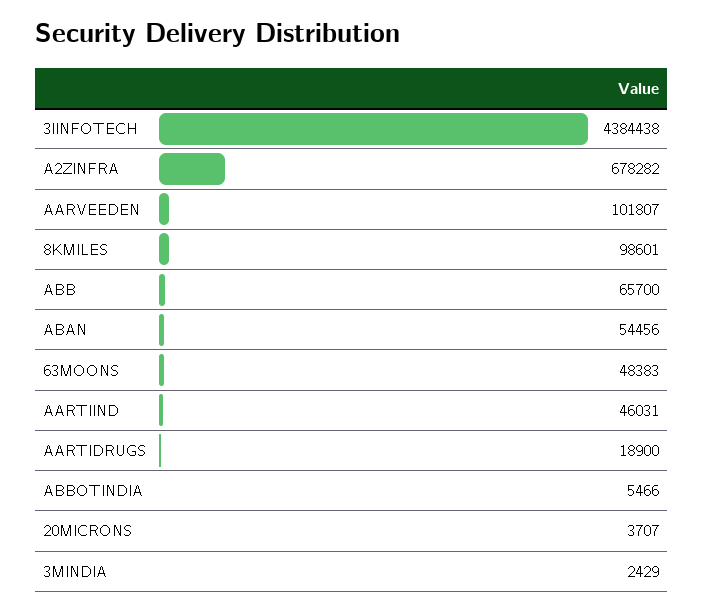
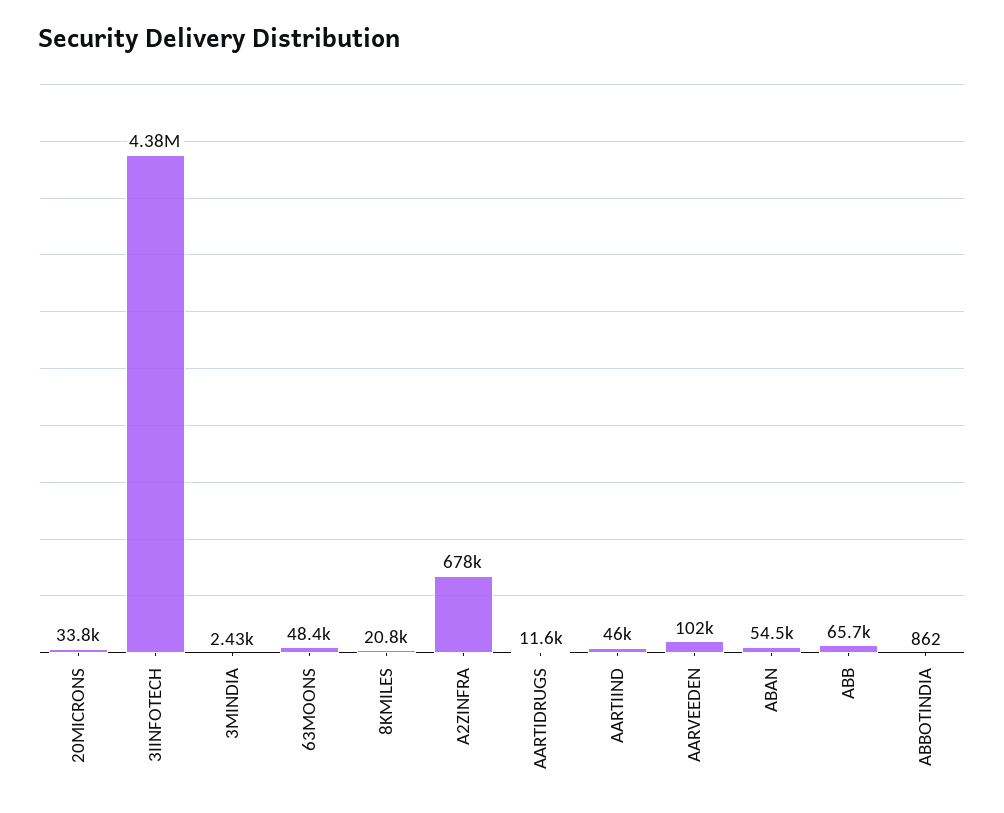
  {
    "3IINFOTECH": 4384438,
    "A2ZINFRA": 678282,
    "AARVEEDEN": 101807,
-   "8KMILES": 98601,
+   "8KMILES": 20800,
    "ABB": 65700,
    "ABAN": 54456,
    "63MOONS": 48383,
    "AARTIIND": 46031,
-   "AARTIDRUGS": 18900,
+   "AARTIDRUGS": 11600,
-   "ABBOTINDIA": 5466,
+   "ABBOTINDIA": 862,
-   "20MICRONS": 3707,
+   "20MICRONS": 33800,
    "3MINDIA": 2429
  }

